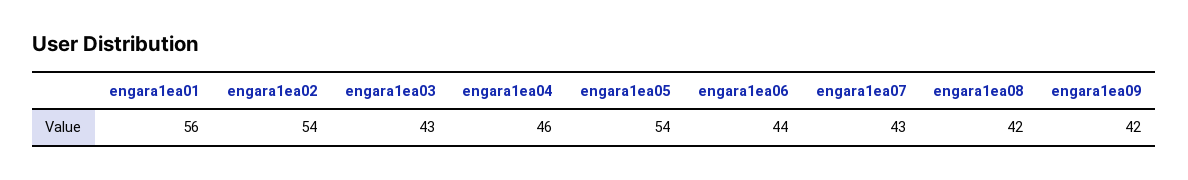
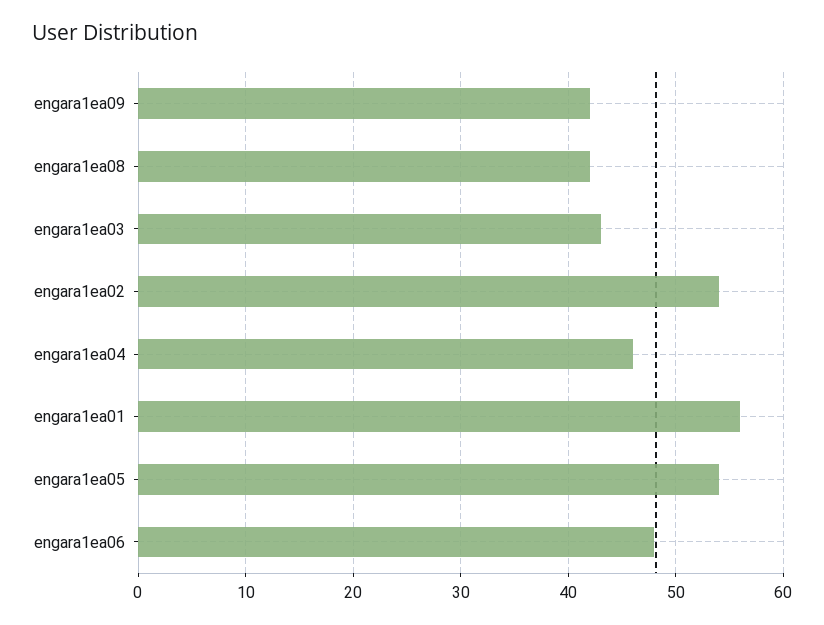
  {
    "engara1ea01": 56,
    "engara1ea02": 54,
    "engara1ea03": 43,
    "engara1ea04": 46,
    "engara1ea05": 54,
-   "engara1ea06": 44,
+   "engara1ea06": 48,
-   "engara1ea07": 43,
    "engara1ea08": 42,
    "engara1ea09": 42
  }

